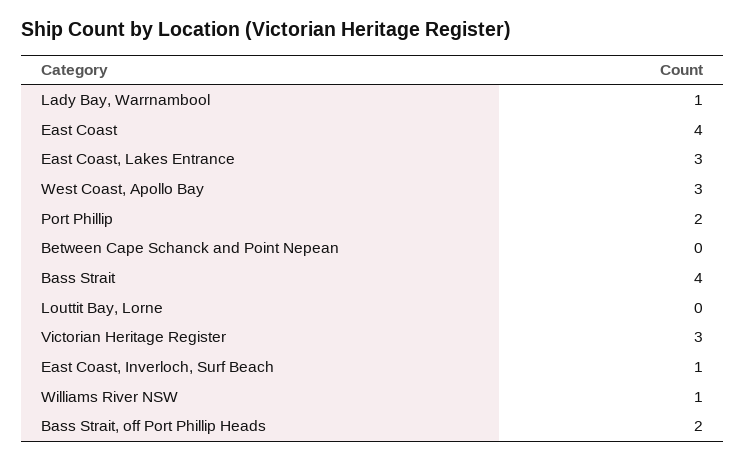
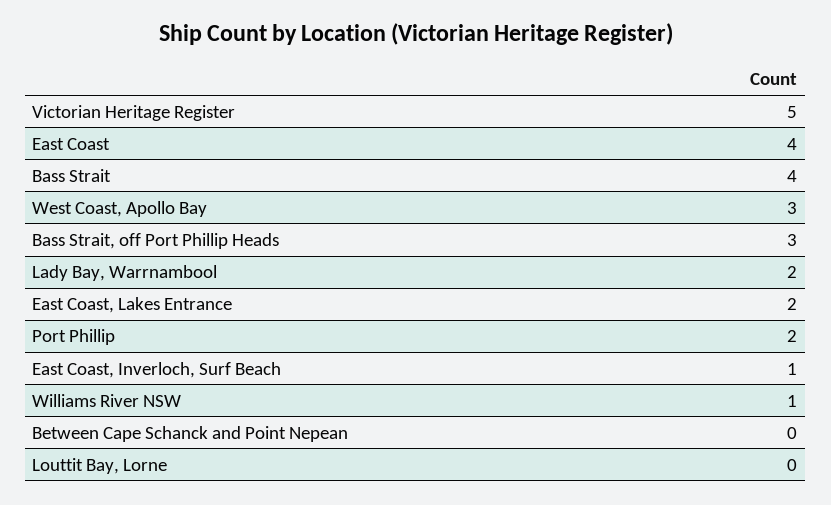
  {
-   "Lady Bay, Warrnambool": 1,
+   "Lady Bay, Warrnambool": 2,
    "East Coast": 4,
-   "East Coast, Lakes Entrance": 3,
+   "East Coast, Lakes Entrance": 2,
    "West Coast, Apollo Bay": 3,
    "Port Phillip": 2,
    "Between Cape Schanck and Point Nepean": 0,
    "Bass Strait": 4,
    "Louttit Bay, Lorne": 0,
-   "Victorian Heritage Register": 3,
+   "Victorian Heritage Register": 5,
    "East Coast, Inverloch, Surf Beach": 1,
    "Williams River NSW": 1,
-   "Bass Strait, off Port Phillip Heads": 2
+   "Bass Strait, off Port Phillip Heads": 3
  }

